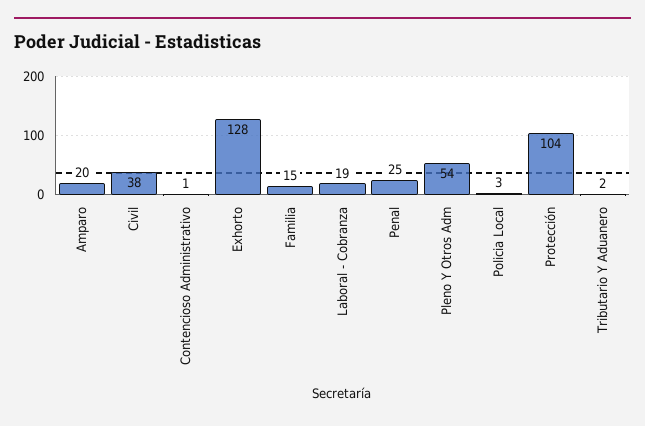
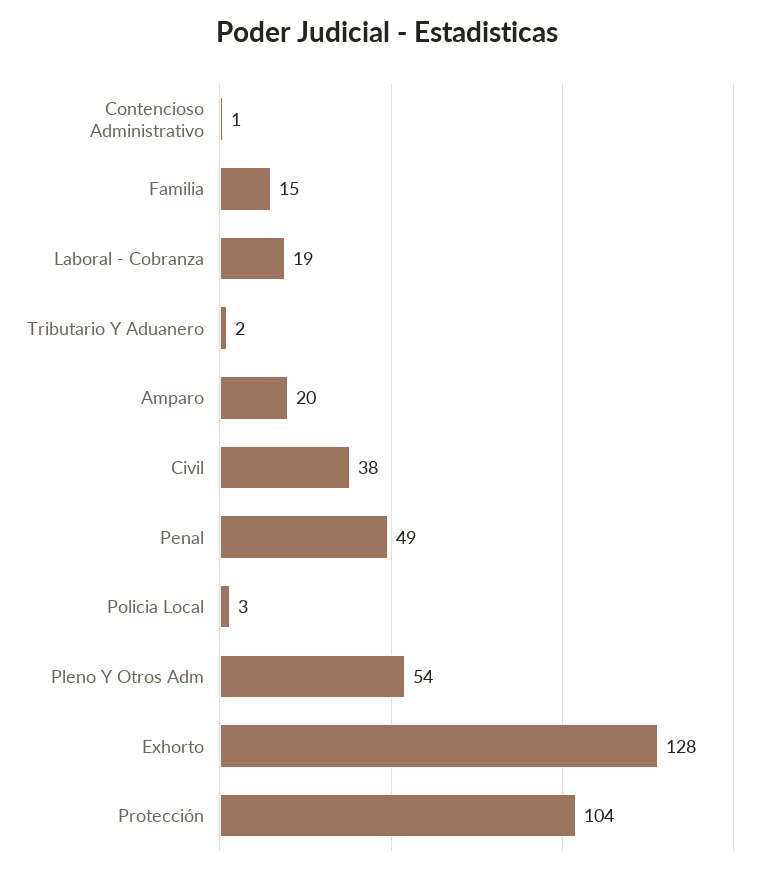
  {
    "Amparo": 20,
    "Civil": 38,
    "Contencioso Administrativo": 1,
    "Exhorto": 128,
    "Familia": 15,
    "Laboral - Cobranza": 19,
-   "Penal": 25,
+   "Penal": 49,
    "Pleno Y Otros Adm": 54,
    "Policia Local": 3,
    "Protección": 104,
    "Tributario Y Aduanero": 2
  }

